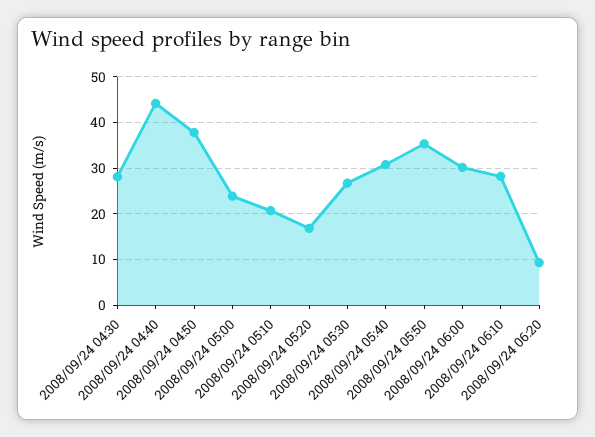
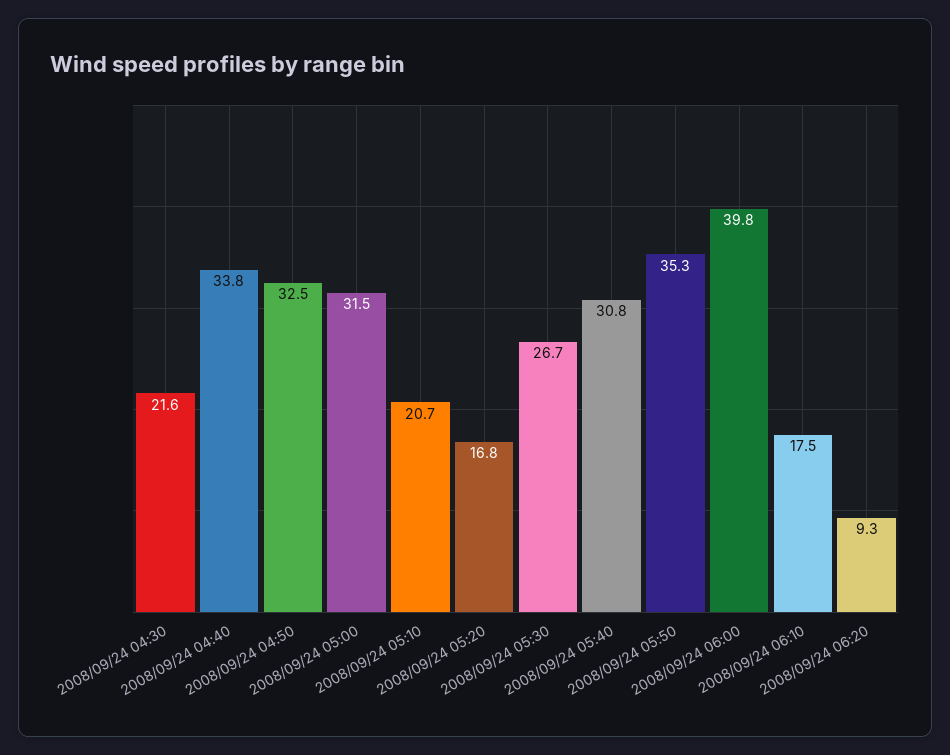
  {
-   "2008/09/24 04:30": 28,
+   "2008/09/24 04:30": 21.6,
-   "2008/09/24 04:40": 44,
+   "2008/09/24 04:40": 33.8,
-   "2008/09/24 04:50": 38,
+   "2008/09/24 04:50": 32.5,
-   "2008/09/24 05:00": 24,
+   "2008/09/24 05:00": 31.5,
    "2008/09/24 05:10": 20.7,
    "2008/09/24 05:20": 16.8,
    "2008/09/24 05:30": 26.7,
    "2008/09/24 05:40": 30.8,
    "2008/09/24 05:50": 35.3,
-   "2008/09/24 06:00": 30,
+   "2008/09/24 06:00": 39.8,
-   "2008/09/24 06:10": 28,
+   "2008/09/24 06:10": 17.5,
    "2008/09/24 06:20": 9.3
  }

